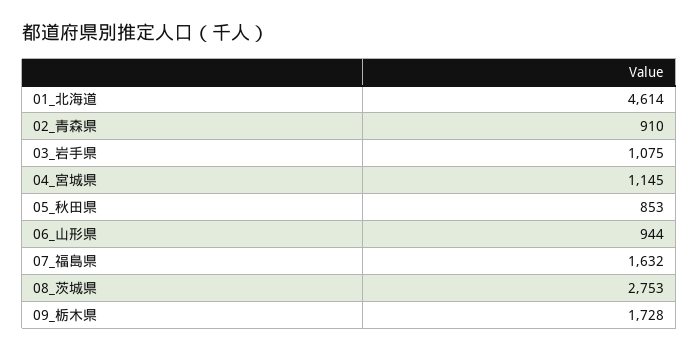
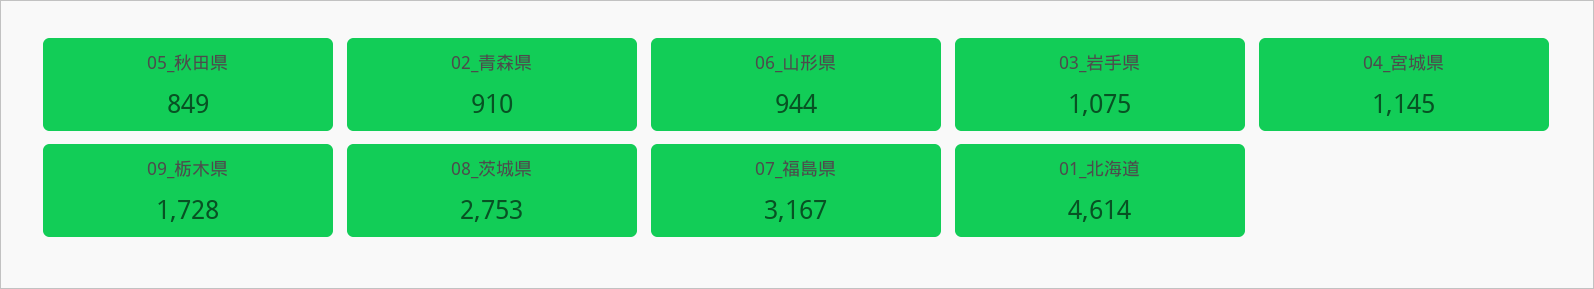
  {
    "01_北海道": 4614,
    "02_青森県": 910,
    "03_岩手県": 1075,
    "04_宮城県": 1145,
-   "05_秋田県": 853,
+   "05_秋田県": 849,
    "06_山形県": 944,
-   "07_福島県": 1632,
+   "07_福島県": 3167,
    "08_茨城県": 2753,
    "09_栃木県": 1728
  }

